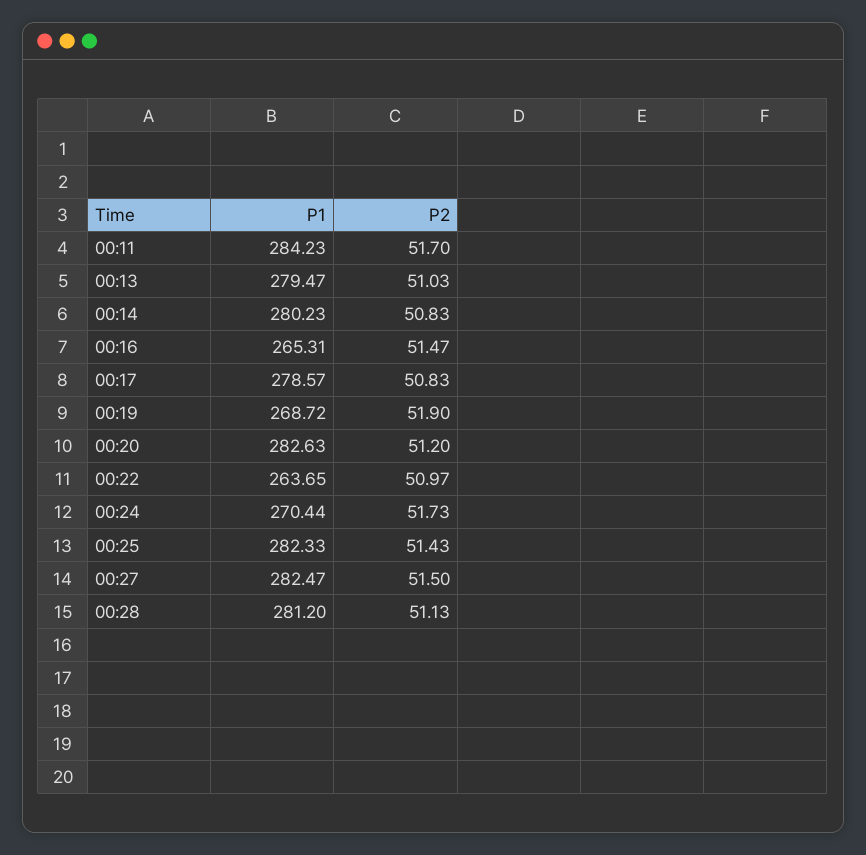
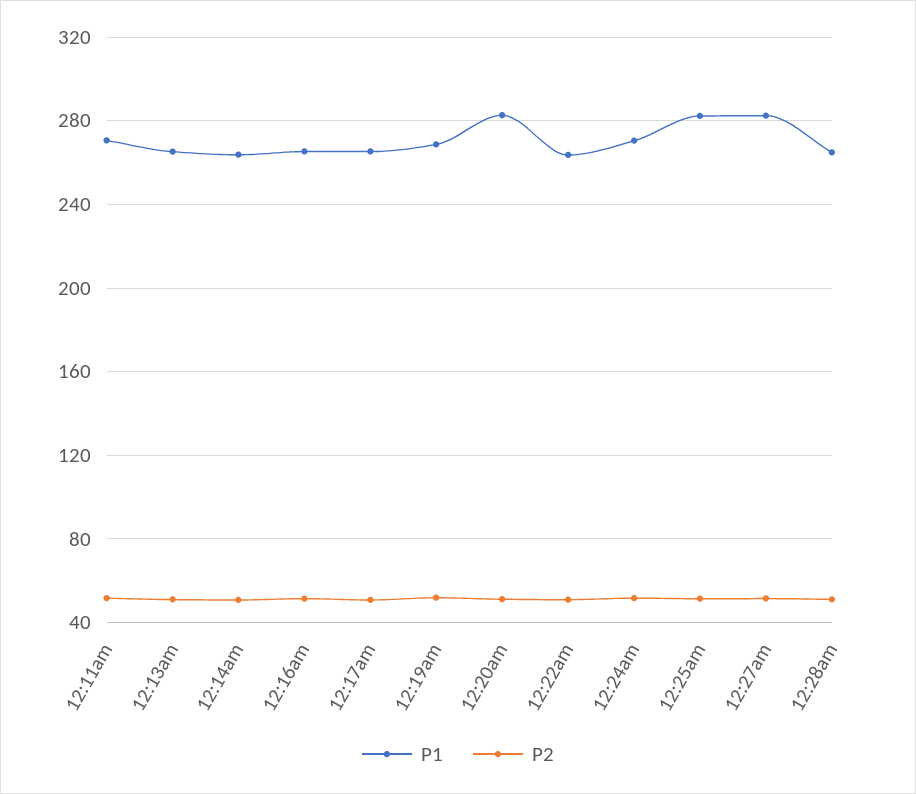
  {
    "P1": {
-     "00:11": 284.23,
+     "00:11": 270,
-     "00:13": 279.47,
+     "00:13": 265,
-     "00:14": 280.23,
+     "00:14": 265,
      "00:16": 265.31,
-     "00:17": 278.57,
+     "00:17": 265,
      "00:19": 268.72,
      "00:20": 282.63,
      "00:22": 263.65,
      "00:24": 270.44,
      "00:25": 282.33,
      "00:27": 282.47,
-     "00:28": 281.2
+     "00:28": 265
    },
    "P2": {
      "00:11": 51.7,
      "00:13": 51.03,
      "00:14": 50.83,
      "00:16": 51.47,
      "00:17": 50.83,
      "00:19": 51.9,
      "00:20": 51.2,
      "00:22": 50.97,
      "00:24": 51.73,
      "00:25": 51.43,
      "00:27": 51.5,
      "00:28": 51.13
    }
  }

